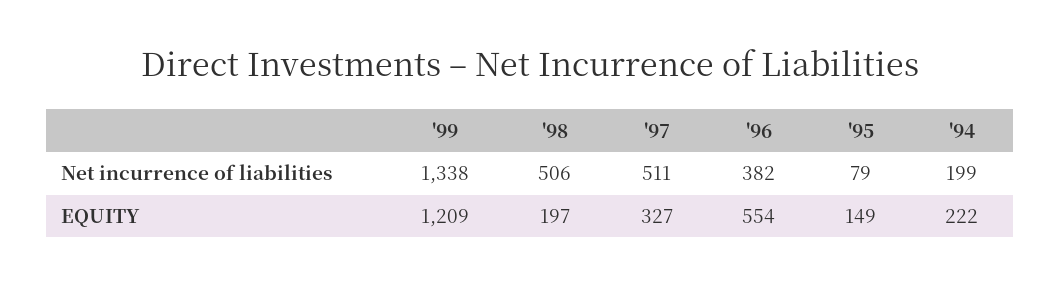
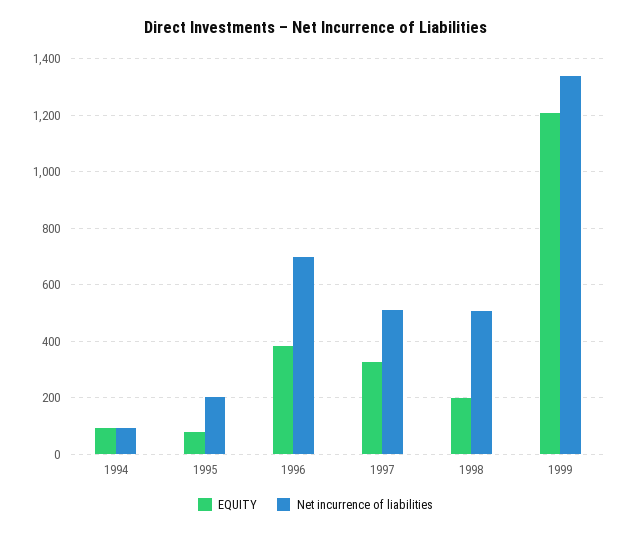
  {
    "Net incurrence of liabilities": {
      "'99": 1338,
      "'98": 506,
      "'97": 511,
-     "'96": 382,
+     "'96": 700,
-     "'95": 79,
+     "'95": 200,
-     "'94": 199
+     "'94": 100
    },
    "EQUITY": {
      "'99": 1209,
      "'98": 197,
      "'97": 327,
-     "'96": 554,
+     "'96": 375,
-     "'95": 149,
+     "'95": 75,
-     "'94": 222
+     "'94": 100
    }
  }

